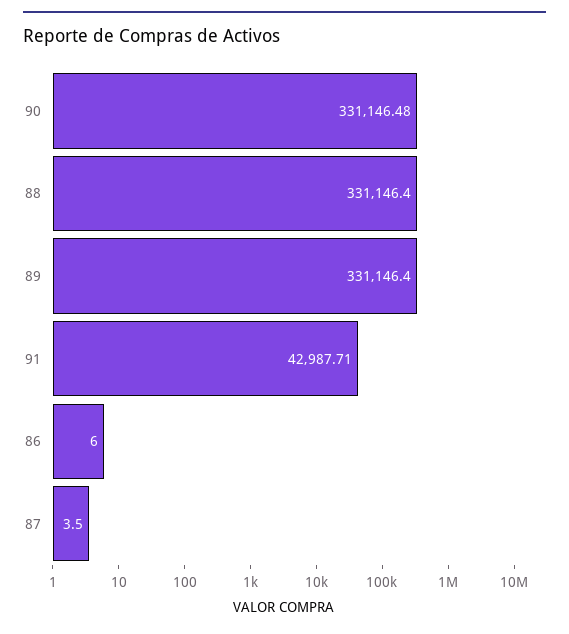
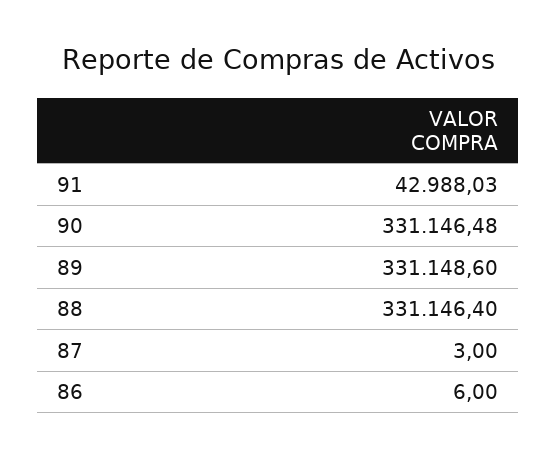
  {
    "90": 331146.48,
    "88": 331146.4,
-   "89": 331146.4,
+   "89": 331148.6,
-   "91": 42987.71,
+   "91": 42988.03,
    "86": 6,
-   "87": 3.5
+   "87": 3
  }

